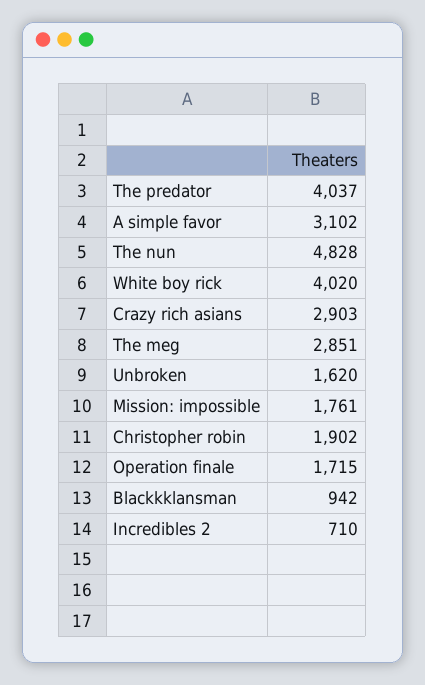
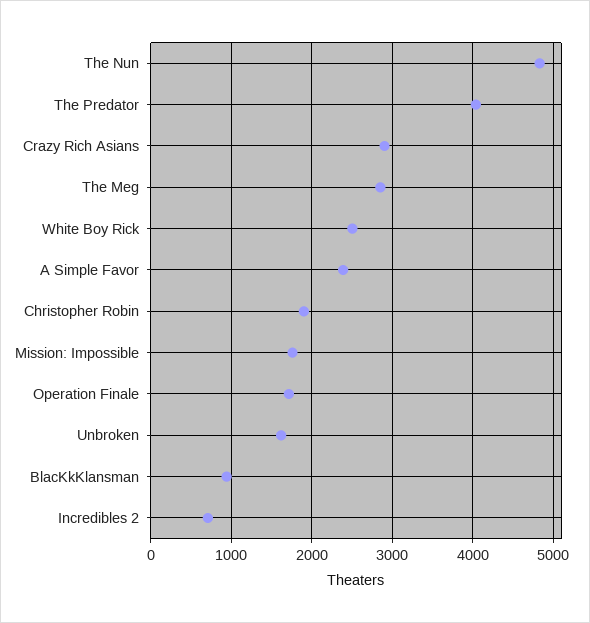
  {
    "The predator": 4037,
-   "A simple favor": 3102,
+   "A simple favor": 2400,
    "The nun": 4828,
-   "White boy rick": 4020,
+   "White boy rick": 2500,
    "Crazy rich asians": 2903,
    "The meg": 2851,
    "Unbroken": 1620,
    "Mission: impossible": 1761,
    "Christopher robin": 1902,
    "Operation finale": 1715,
    "Blackkklansman": 942,
    "Incredibles 2": 710
  }

